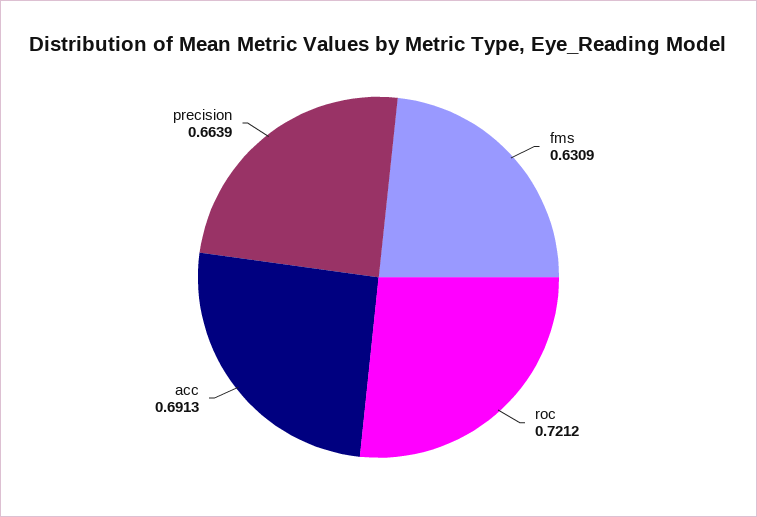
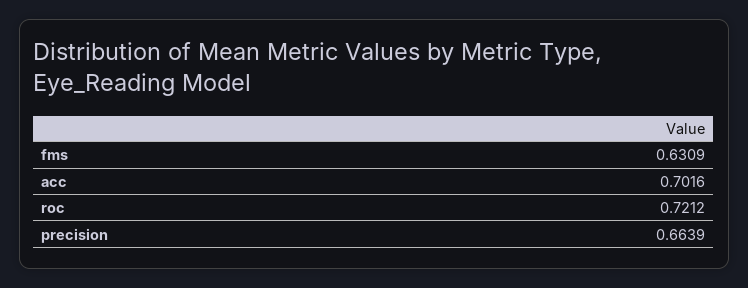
  {
    "fms": 0.6309,
    "roc": 0.7212,
-   "acc": 0.6913,
+   "acc": 0.7016,
    "precision": 0.6639
  }

